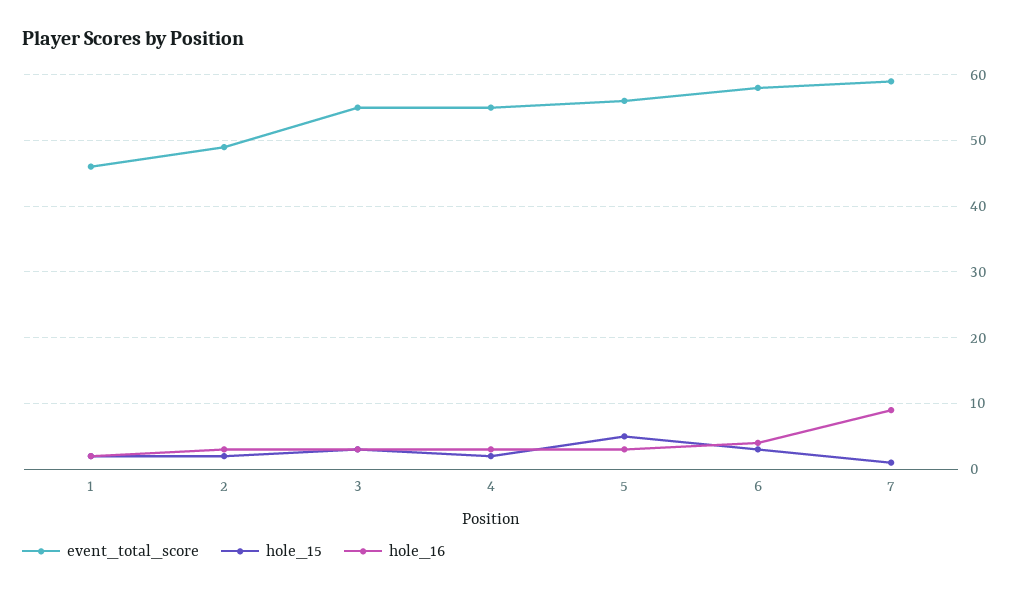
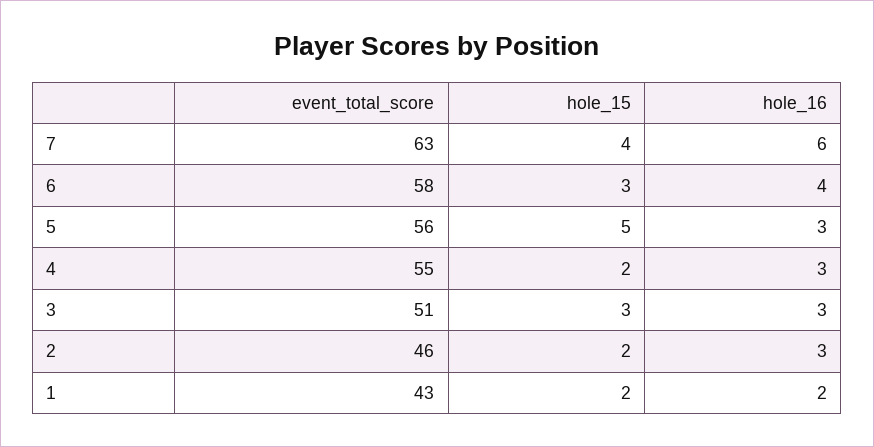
  {
    "event_total_score": {
-     "1": 46,
+     "1": 43,
-     "2": 49,
+     "2": 46,
-     "3": 55,
+     "3": 51,
      "4": 55,
      "5": 56,
      "6": 58,
-     "7": 59
+     "7": 63
    },
    "hole_15": {
      "1": 2,
      "2": 2,
      "3": 3,
      "4": 2,
      "5": 5,
      "6": 3,
-     "7": 1
+     "7": 4
    },
    "hole_16": {
      "1": 2,
      "2": 3,
      "3": 3,
      "4": 3,
      "5": 3,
      "6": 4,
-     "7": 9
+     "7": 6
    }
  }

